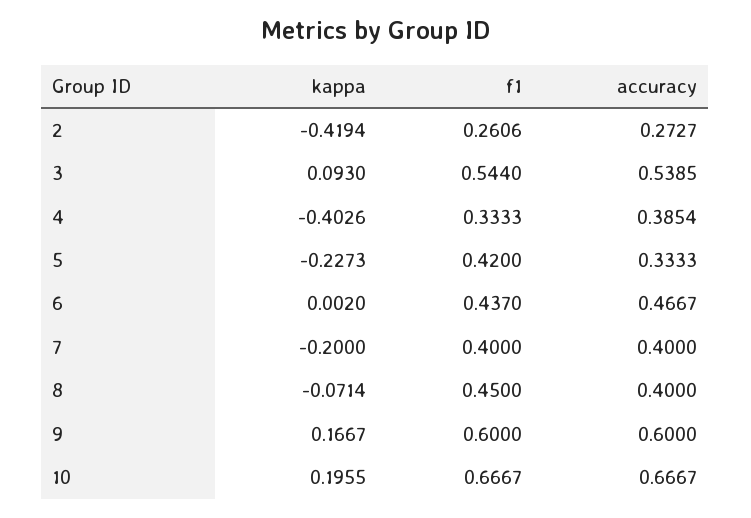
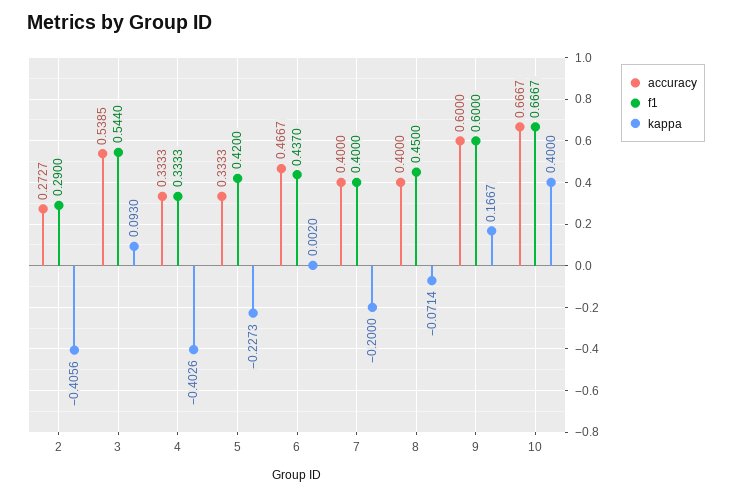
  {
    "kappa": {
-     "2": -0.4194,
+     "2": -0.4056,
      "3": 0.093,
      "4": -0.4026,
      "5": -0.2273,
      "6": 0.002,
      "7": -0.2,
      "8": -0.0714,
      "9": 0.1667,
-     "10": 0.1955
+     "10": 0.4
    },
    "f1": {
-     "2": 0.2606,
+     "2": 0.29,
      "3": 0.544,
      "4": 0.3333,
      "5": 0.42,
      "6": 0.437,
      "7": 0.4,
      "8": 0.45,
      "9": 0.6,
      "10": 0.6667
    },
    "accuracy": {
      "2": 0.2727,
      "3": 0.5385,
-     "4": 0.3854,
+     "4": 0.3333,
      "5": 0.3333,
      "6": 0.4667,
      "7": 0.4,
      "8": 0.4,
      "9": 0.6,
      "10": 0.6667
    }
  }

